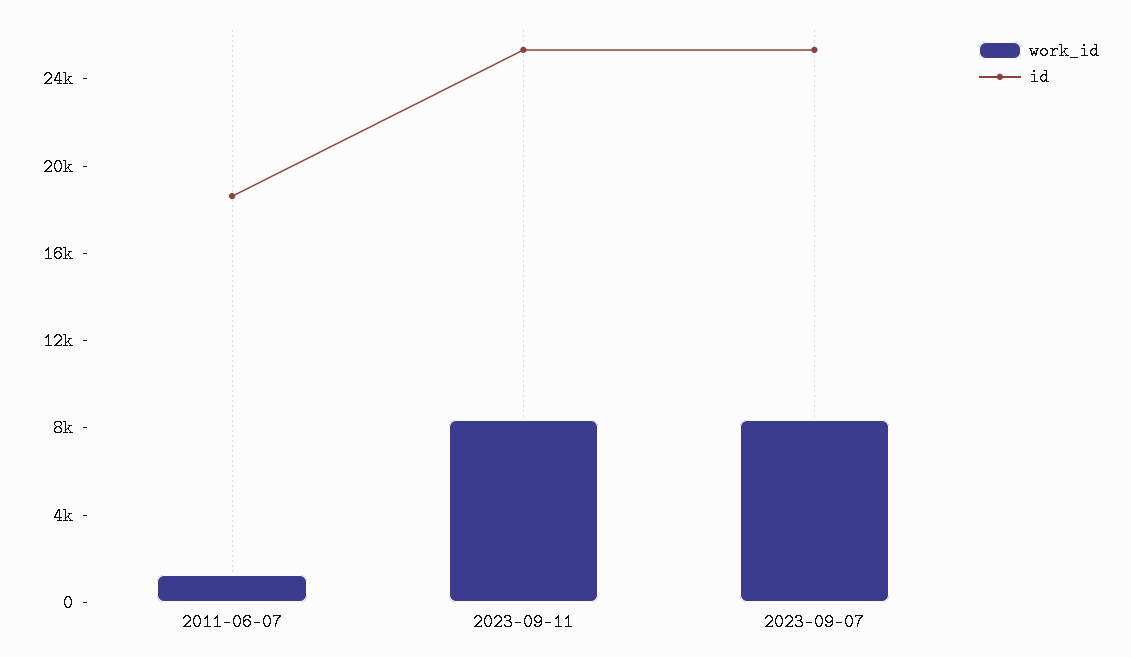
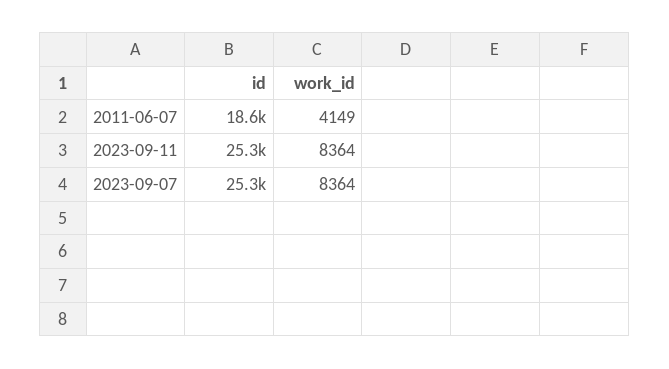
  {
    "work_id": {
-     "2011-06-07": 1000,
+     "2011-06-07": 4149,
      "2023-09-11": 8364,
      "2023-09-07": 8364
    },
    "id": {
      "2011-06-07": 18600,
      "2023-09-11": 25300,
      "2023-09-07": 25300
    }
  }

